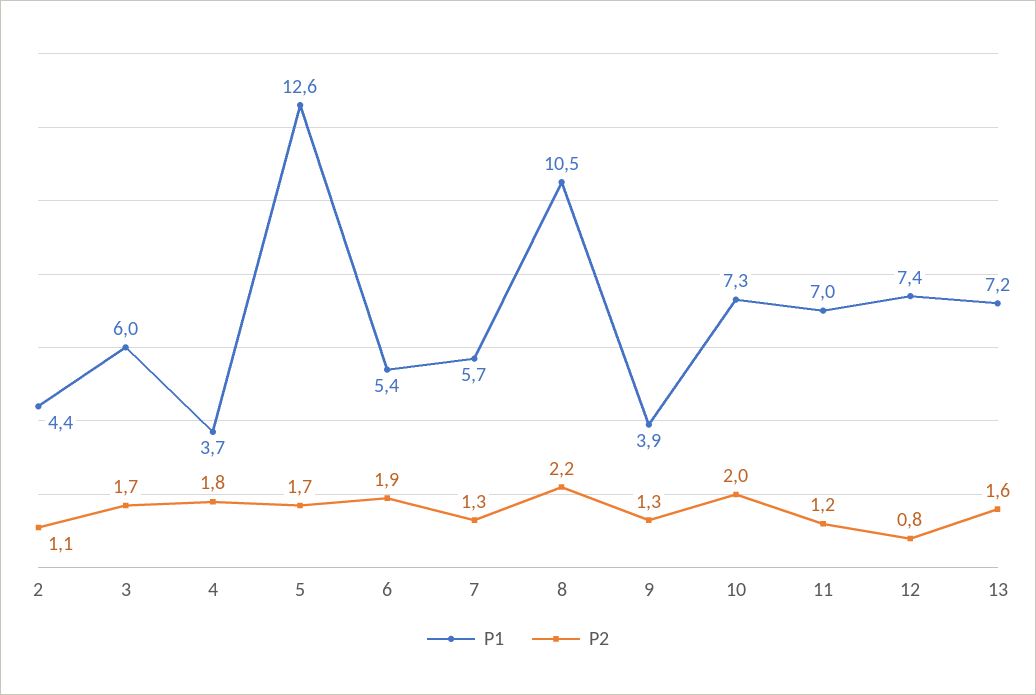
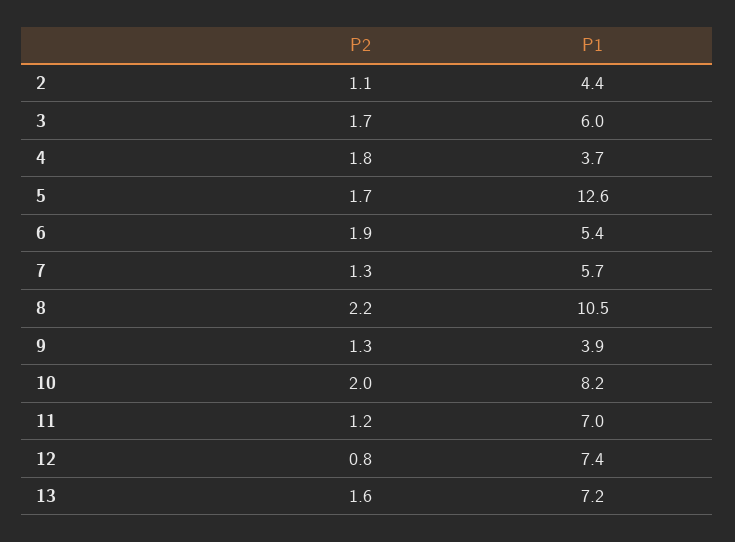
  {
    "P1": {
      "2": 4.4,
      "3": 6,
      "4": 3.7,
      "5": 12.6,
      "6": 5.4,
      "7": 5.7,
      "8": 10.5,
      "9": 3.9,
-     "10": 7.3,
+     "10": 8.2,
      "11": 7,
      "12": 7.4,
      "13": 7.2
    },
    "P2": {
      "2": 1.1,
      "3": 1.7,
      "4": 1.8,
      "5": 1.7,
      "6": 1.9,
      "7": 1.3,
      "8": 2.2,
      "9": 1.3,
      "10": 2,
      "11": 1.2,
      "12": 0.8,
      "13": 1.6
    }
  }

